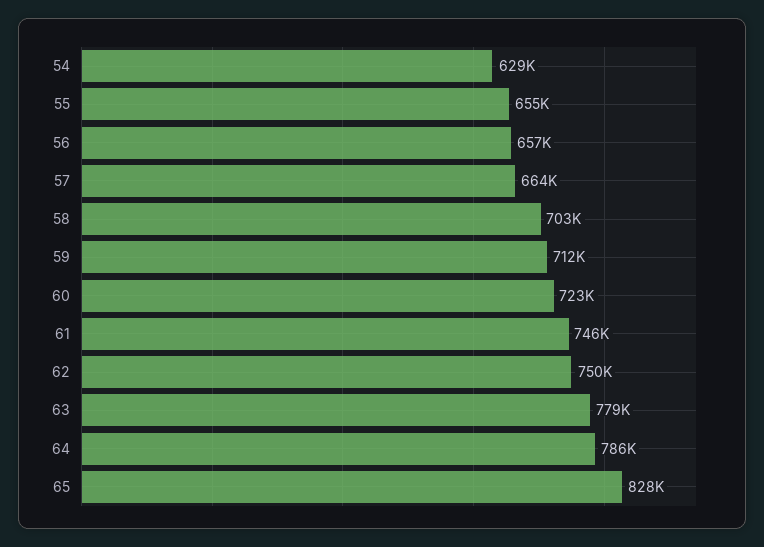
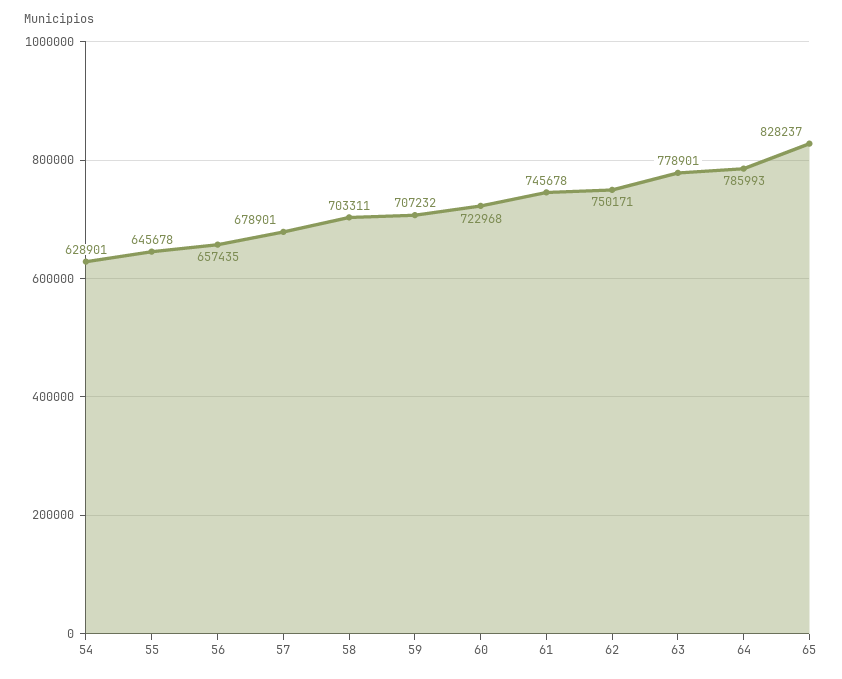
  {
    "54": 628901,
-   "55": 655000,
+   "55": 645678,
    "56": 657435,
-   "57": 664000,
+   "57": 678901,
    "58": 703311,
-   "59": 712000,
+   "59": 707232,
    "60": 722968,
    "61": 745678,
    "62": 750171,
    "63": 778901,
    "64": 785993,
    "65": 828237
  }

